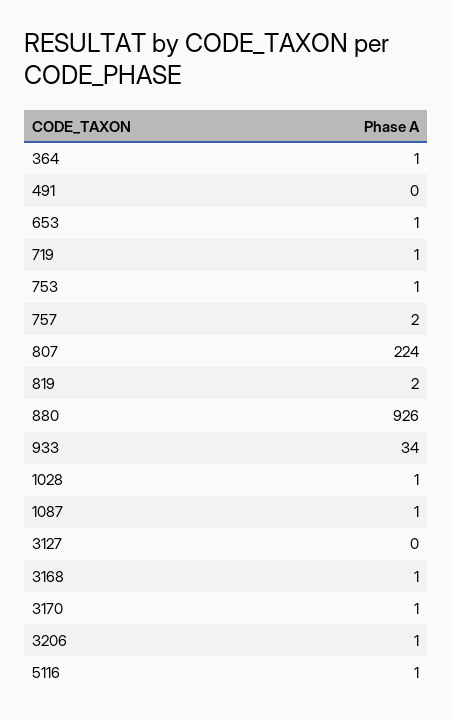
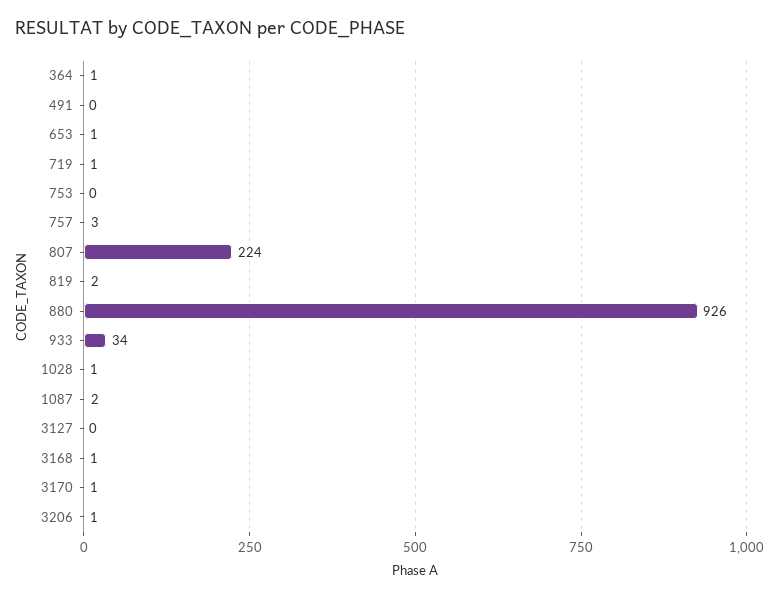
  {
    "364": 1,
    "491": 0,
    "653": 1,
    "719": 1,
-   "753": 1,
+   "753": 0,
-   "757": 2,
+   "757": 3,
    "807": 224,
    "819": 2,
    "880": 926,
    "933": 34,
    "1028": 1,
-   "1087": 1,
+   "1087": 2,
    "3127": 0,
    "3168": 1,
    "3170": 1,
-   "3206": 1,
+   "3206": 1
-   "5116": 1
  }

